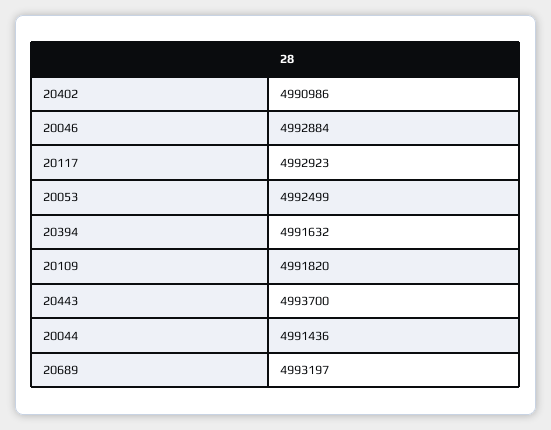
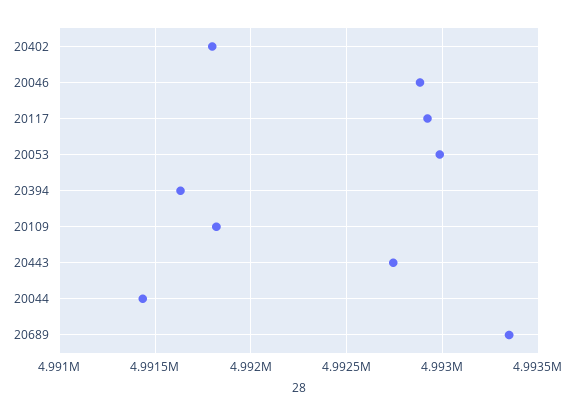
  {
-   "20402": 4990986,
+   "20402": 4991800,
    "20046": 4992884,
    "20117": 4992923,
-   "20053": 4992499,
+   "20053": 4993000,
    "20394": 4991632,
    "20109": 4991820,
-   "20443": 4993700,
+   "20443": 4992750,
    "20044": 4991436,
-   "20689": 4993197
+   "20689": 4993350
  }

